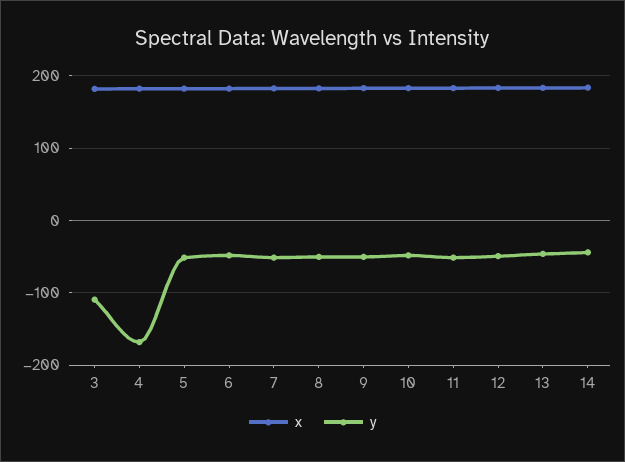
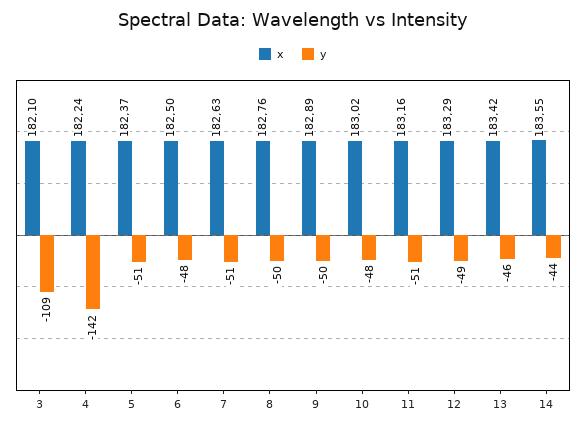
  {
    "x": {
      "3": 182.1,
      "4": 182.24,
      "5": 182.37,
      "6": 182.5,
      "7": 182.63,
      "8": 182.76,
      "9": 182.89,
      "10": 183.02,
      "11": 183.16,
      "12": 183.29,
      "13": 183.42,
      "14": 183.55
    },
    "y": {
      "3": -109,
-     "4": -170,
+     "4": -142,
      "5": -51,
      "6": -48,
      "7": -51,
      "8": -50,
      "9": -50,
      "10": -48,
      "11": -51,
      "12": -49,
      "13": -46,
      "14": -44
    }
  }

